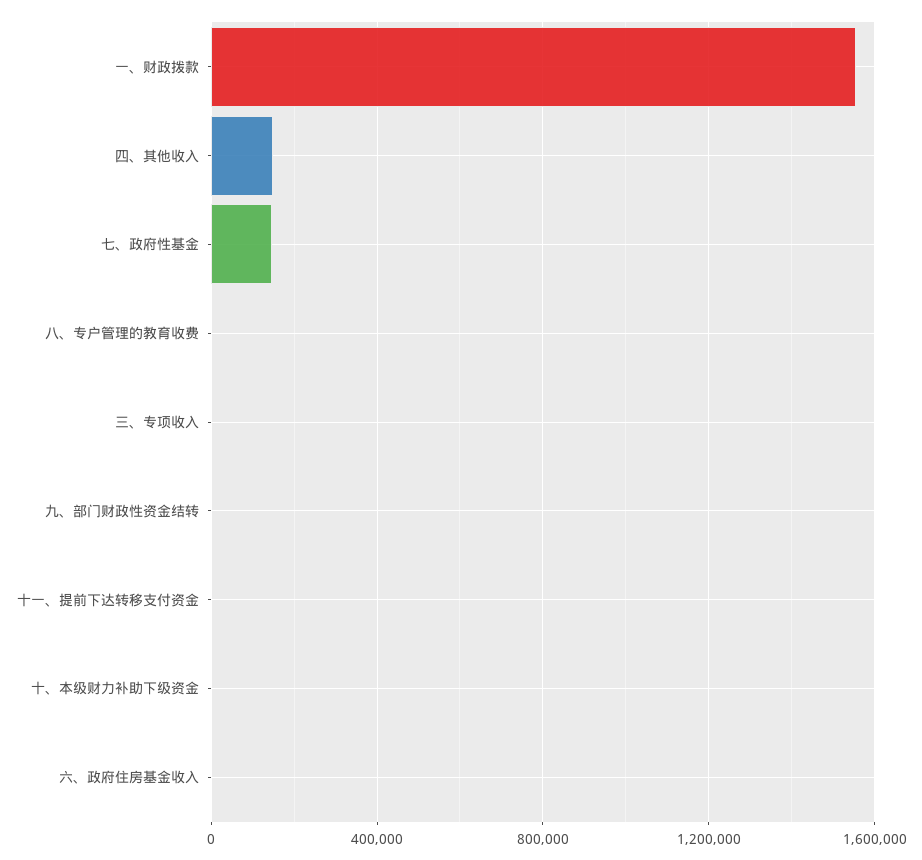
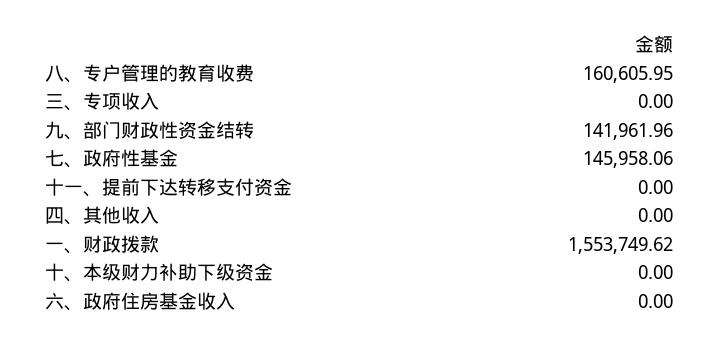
  {
    "一、财政拨款": 1553749.62,
-   "四、其他收入": 150000,
+   "四、其他收入": 0,
    "七、政府性基金": 145958.06,
-   "八、专户管理的教育收费": 0,
+   "八、专户管理的教育收费": 160605.95,
    "三、专项收入": 0,
-   "九、部门财政性资金结转": 0,
+   "九、部门财政性资金结转": 141961.96,
    "十一、提前下达转移支付资金": 0,
    "十、本级财力补助下级资金": 0,
    "六、政府住房基金收入": 0
  }

